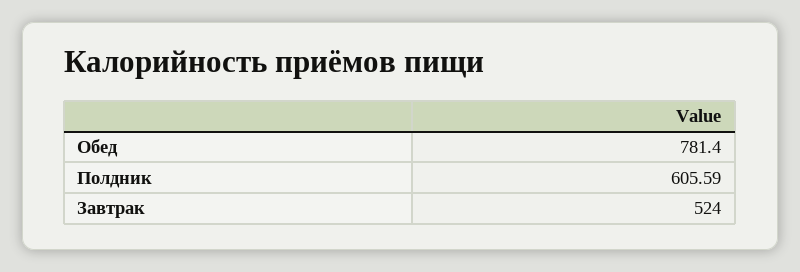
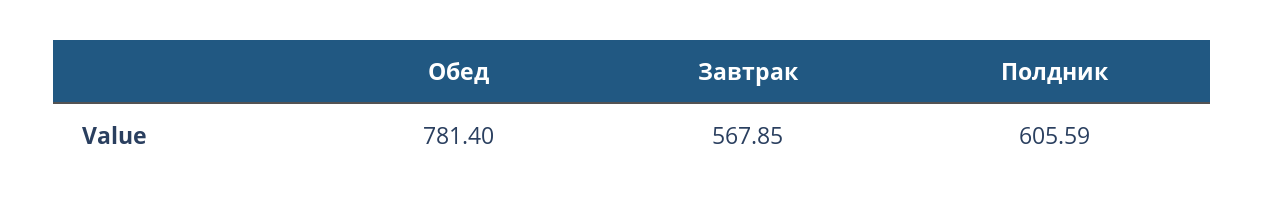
  {
    "Обед": 781.4,
    "Полдник": 605.59,
-   "Завтрак": 524
+   "Завтрак": 567.85
  }

